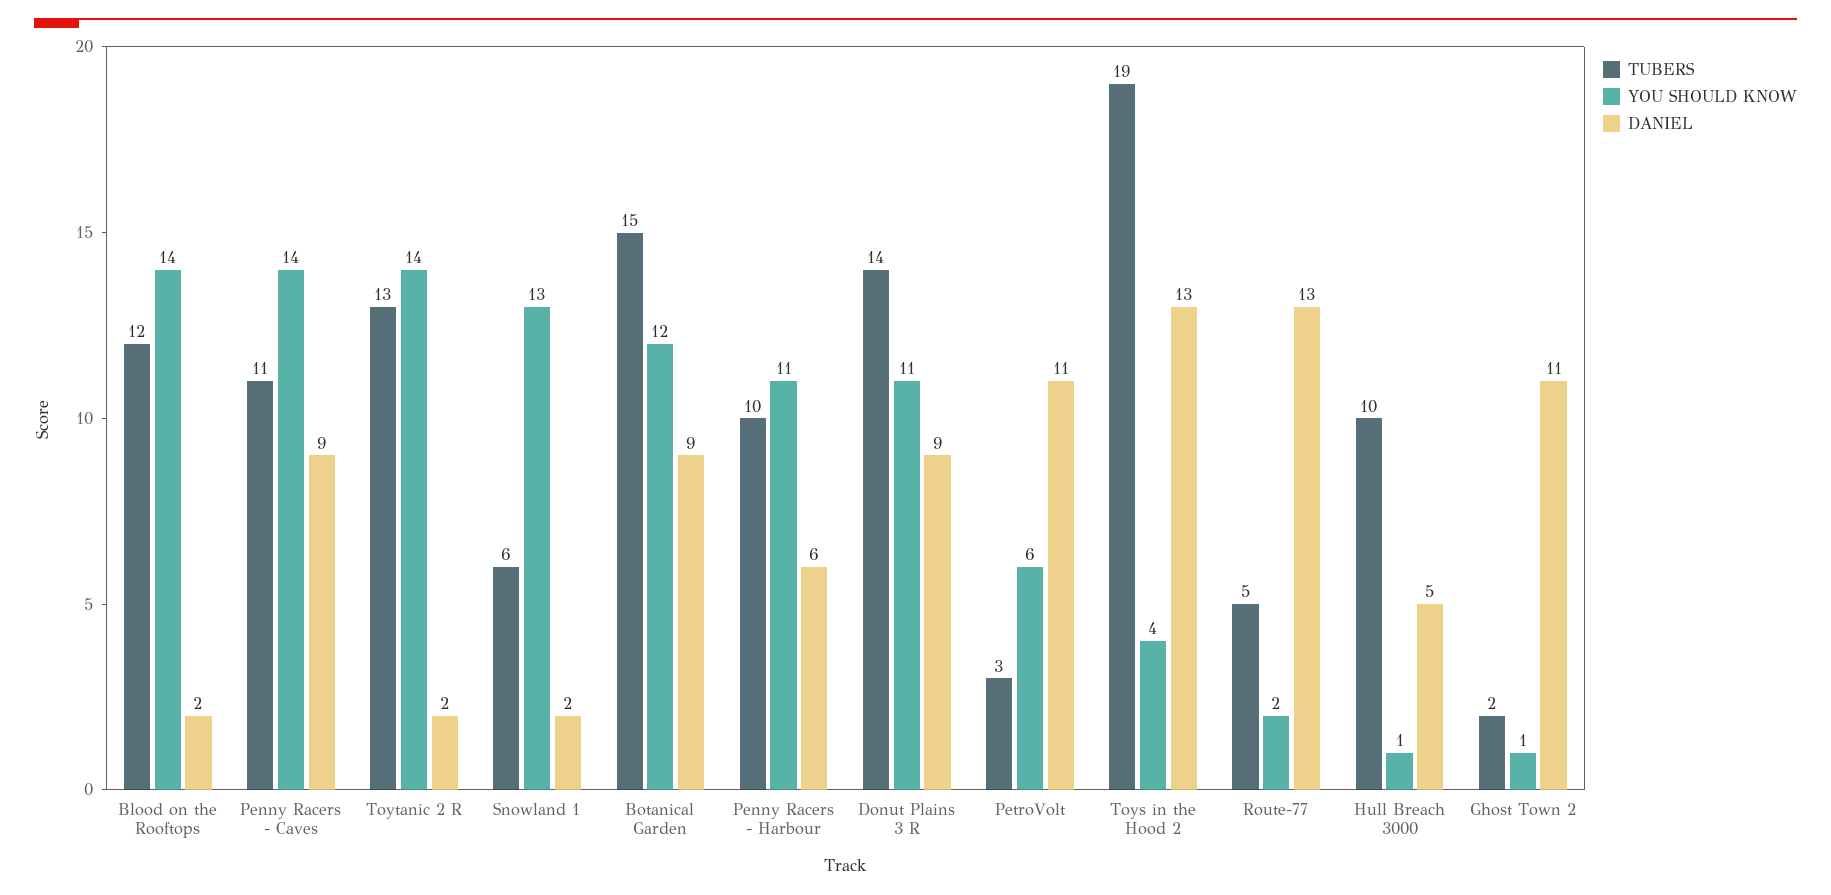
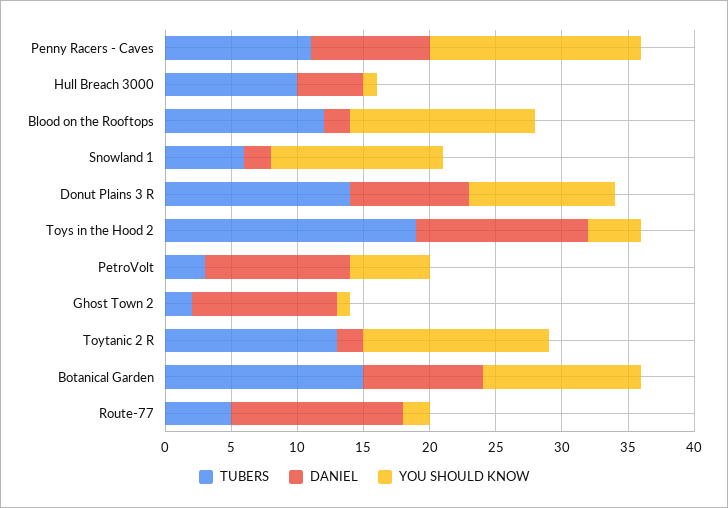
  {
    "TUBERS": {
      "Blood on the Rooftops": 12,
      "Penny Racers - Caves": 11,
      "Toytanic 2 R": 13,
      "Snowland 1": 6,
      "Botanical Garden": 15,
-     "Penny Racers - Harbour": 10,
      "Donut Plains 3 R": 14,
      "PetroVolt": 3,
      "Toys in the Hood 2": 19,
      "Route-77": 5,
      "Hull Breach 3000": 10,
      "Ghost Town 2": 2
    },
    "YOU SHOULD KNOW": {
      "Blood on the Rooftops": 14,
-     "Penny Racers - Caves": 14,
+     "Penny Racers - Caves": 16,
      "Toytanic 2 R": 14,
      "Snowland 1": 13,
      "Botanical Garden": 12,
-     "Penny Racers - Harbour": 11,
      "Donut Plains 3 R": 11,
      "PetroVolt": 6,
      "Toys in the Hood 2": 4,
      "Route-77": 2,
      "Hull Breach 3000": 1,
      "Ghost Town 2": 1
    },
    "DANIEL": {
      "Blood on the Rooftops": 2,
      "Penny Racers - Caves": 9,
      "Toytanic 2 R": 2,
      "Snowland 1": 2,
      "Botanical Garden": 9,
-     "Penny Racers - Harbour": 6,
      "Donut Plains 3 R": 9,
      "PetroVolt": 11,
      "Toys in the Hood 2": 13,
      "Route-77": 13,
      "Hull Breach 3000": 5,
      "Ghost Town 2": 11
    }
  }

